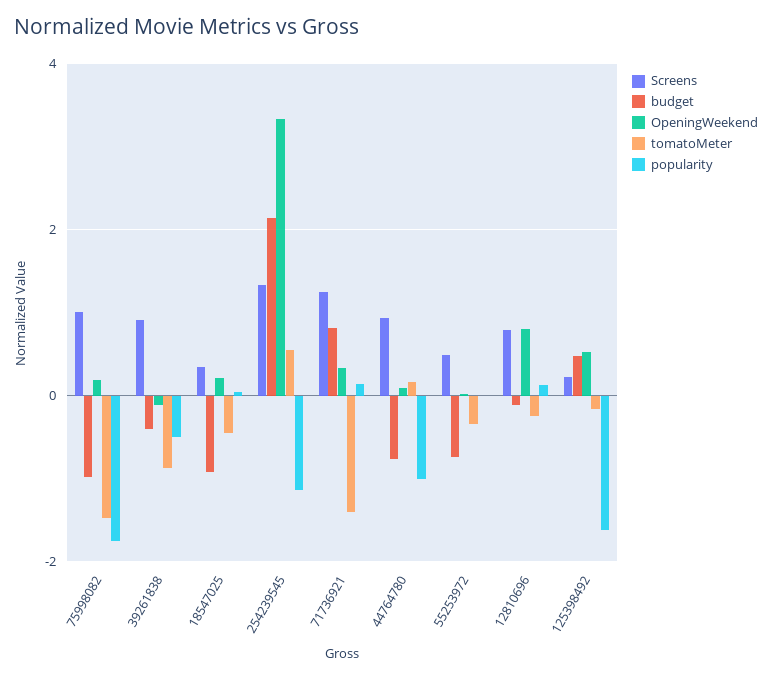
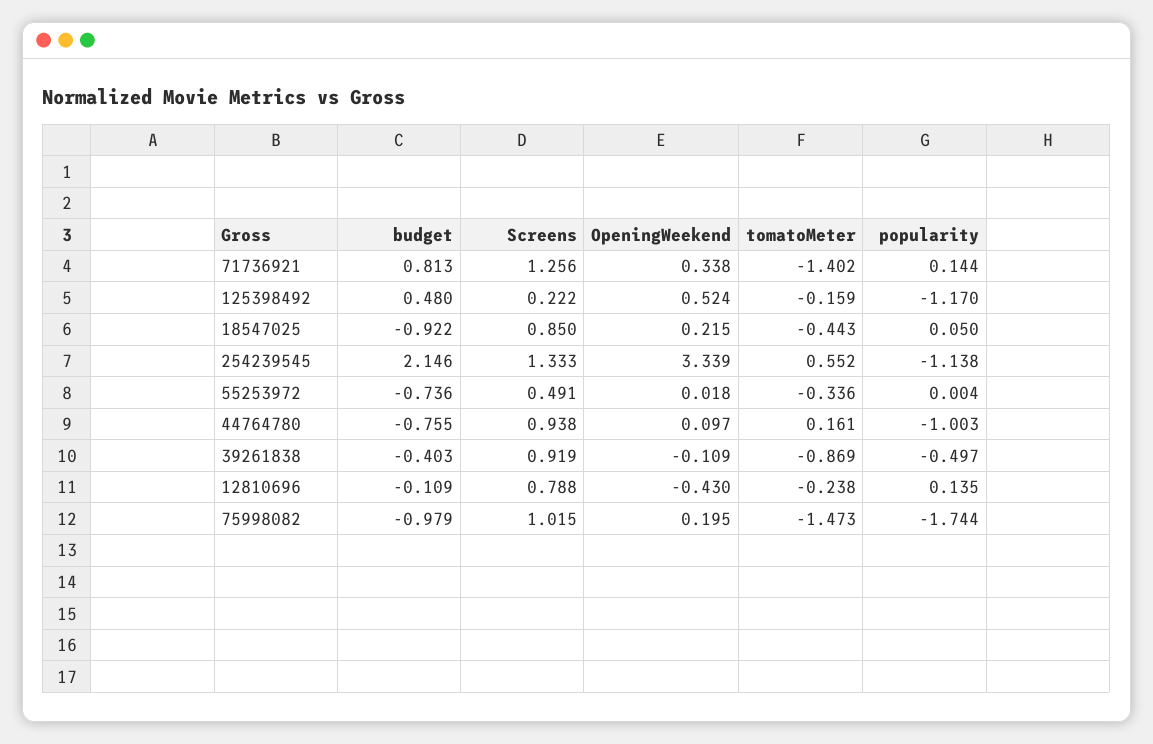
  {
    "Screens": {
      "75998082": 1.015,
      "39261838": 0.919,
-     "18547025": 0.4,
+     "18547025": 0.85,
      "254239545": 1.333,
      "71736921": 1.256,
      "44764780": 0.938,
      "55253972": 0.491,
      "12810696": 0.788,
      "125398492": 0.222
    },
    "budget": {
      "75998082": -0.979,
      "39261838": -0.403,
      "18547025": -0.922,
      "254239545": 2.146,
      "71736921": 0.813,
      "44764780": -0.755,
      "55253972": -0.736,
      "12810696": -0.109,
      "125398492": 0.48
    },
    "OpeningWeekend": {
      "75998082": 0.195,
      "39261838": -0.109,
      "18547025": 0.215,
      "254239545": 3.339,
      "71736921": 0.338,
      "44764780": 0.097,
      "55253972": 0.018,
-     "12810696": 0.8,
+     "12810696": -0.43,
      "125398492": 0.524
    },
    "tomatoMeter": {
      "75998082": -1.473,
      "39261838": -0.869,
      "18547025": -0.443,
      "254239545": 0.552,
      "71736921": -1.402,
      "44764780": 0.161,
      "55253972": -0.336,
      "12810696": -0.238,
      "125398492": -0.159
    },
    "popularity": {
      "75998082": -1.744,
      "39261838": -0.497,
      "18547025": 0.05,
      "254239545": -1.138,
      "71736921": 0.144,
      "44764780": -1.003,
      "55253972": 0.004,
      "12810696": 0.135,
-     "125398492": -1.6
+     "125398492": -1.17
    }
  }

